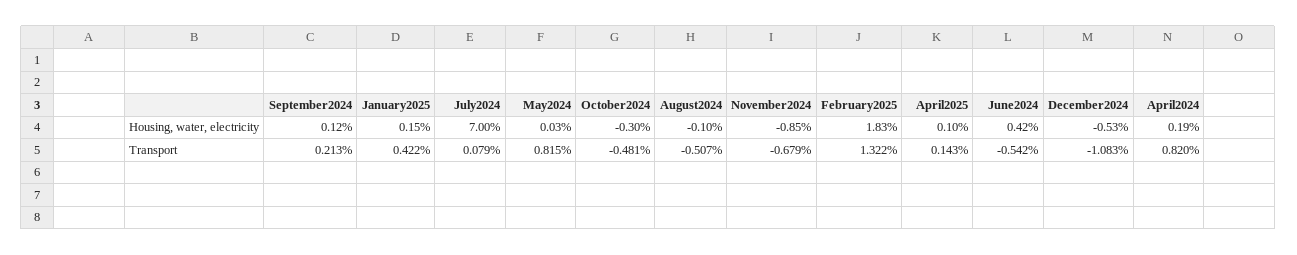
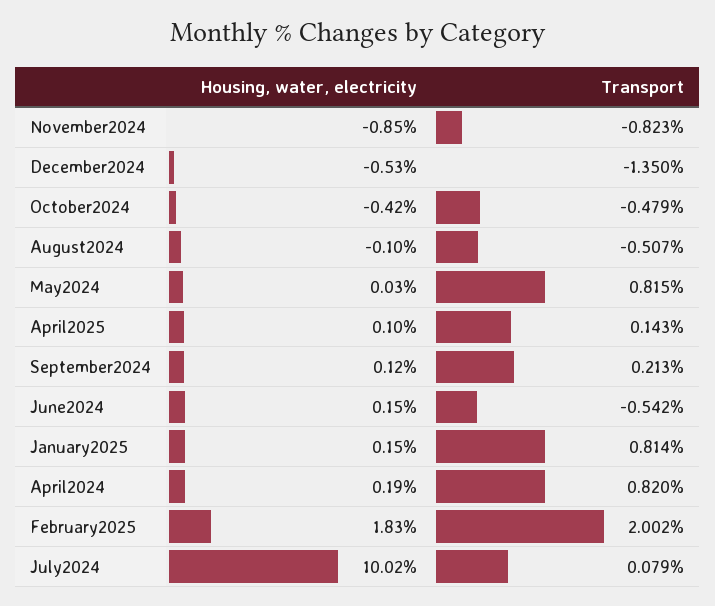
  {
    "September2024": {
      "Housing, water, electricity": 0.12,
      "Transport": 0.213
    },
    "January2025": {
      "Housing, water, electricity": 0.15,
-     "Transport": 0.422
+     "Transport": 0.814
    },
    "July2024": {
-     "Housing, water, electricity": 7,
+     "Housing, water, electricity": 10.02,
      "Transport": 0.079
    },
    "May2024": {
      "Housing, water, electricity": 0.03,
      "Transport": 0.815
    },
    "October2024": {
-     "Housing, water, electricity": -0.3,
+     "Housing, water, electricity": -0.42,
-     "Transport": -0.481
+     "Transport": -0.479
    },
    "August2024": {
      "Housing, water, electricity": -0.1,
      "Transport": -0.507
    },
    "November2024": {
      "Housing, water, electricity": -0.85,
-     "Transport": -0.679
+     "Transport": -0.823
    },
    "February2025": {
      "Housing, water, electricity": 1.83,
-     "Transport": 1.322
+     "Transport": 2.002
    },
    "April2025": {
      "Housing, water, electricity": 0.1,
      "Transport": 0.143
    },
    "June2024": {
-     "Housing, water, electricity": 0.42,
+     "Housing, water, electricity": 0.15,
      "Transport": -0.542
    },
    "December2024": {
      "Housing, water, electricity": -0.53,
-     "Transport": -1.083
+     "Transport": -1.35
    },
    "April2024": {
      "Housing, water, electricity": 0.19,
      "Transport": 0.82
    }
  }

